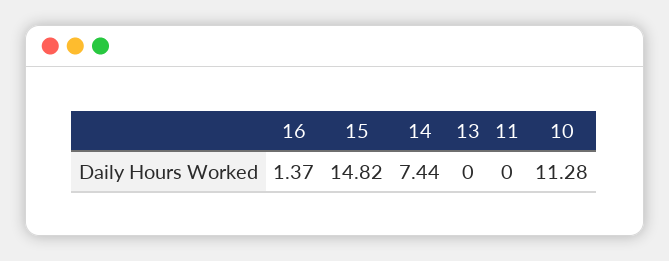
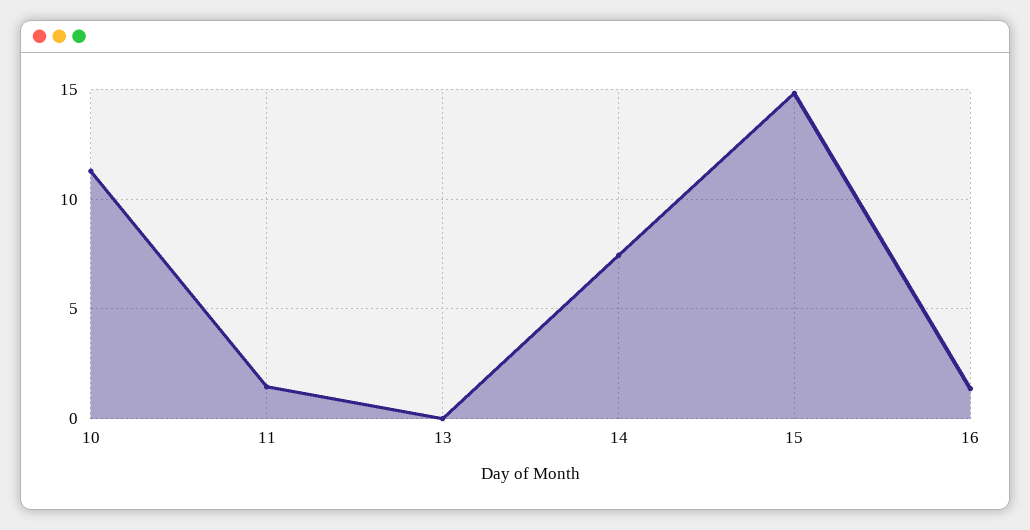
  {
    "16": 1.37,
    "15": 14.82,
    "14": 7.44,
    "13": 0,
-   "11": 0,
+   "11": 1.5,
    "10": 11.28
  }

